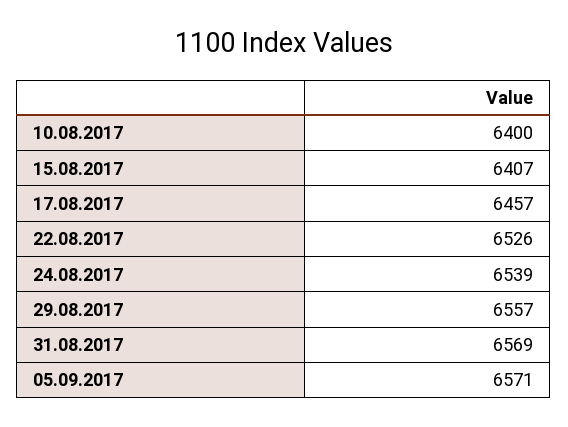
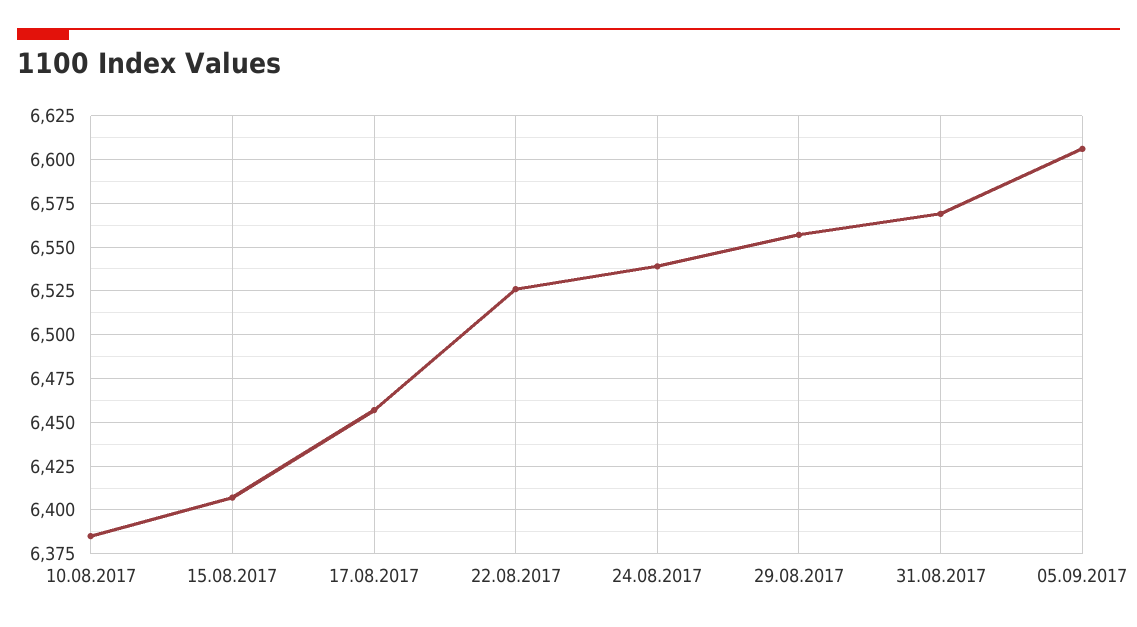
  {
-   "10.08.2017": 6400,
+   "10.08.2017": 6385,
    "15.08.2017": 6407,
    "17.08.2017": 6457,
    "22.08.2017": 6526,
    "24.08.2017": 6539,
    "29.08.2017": 6557,
    "31.08.2017": 6569,
-   "05.09.2017": 6571
+   "05.09.2017": 6605
  }

